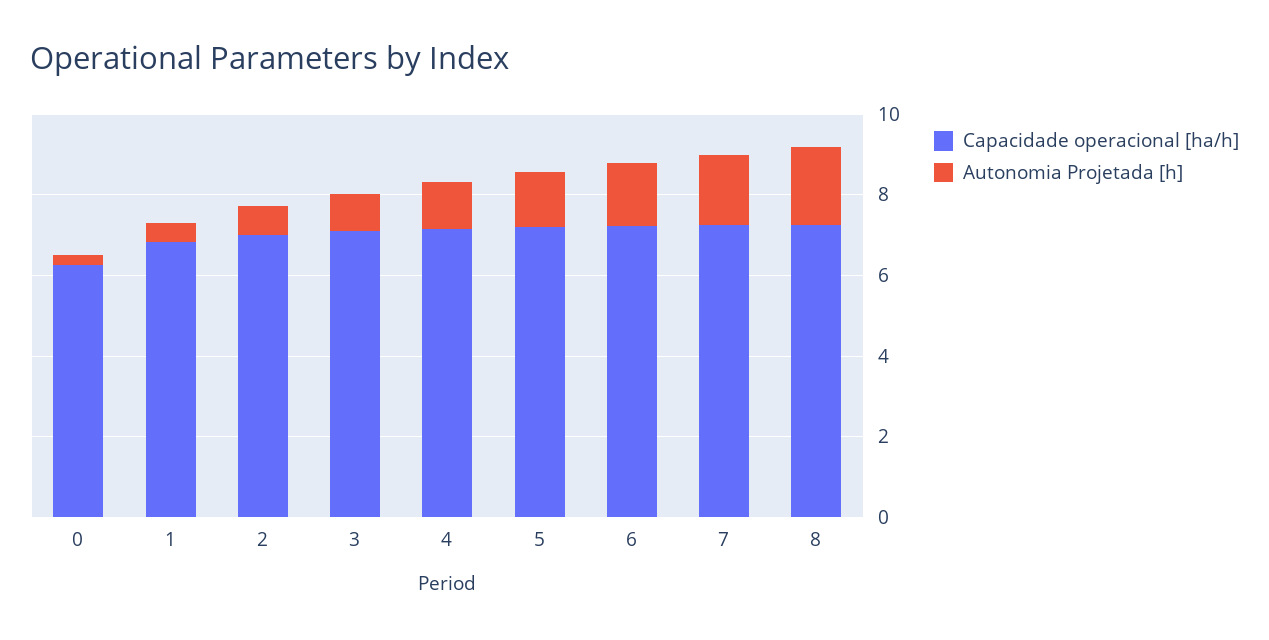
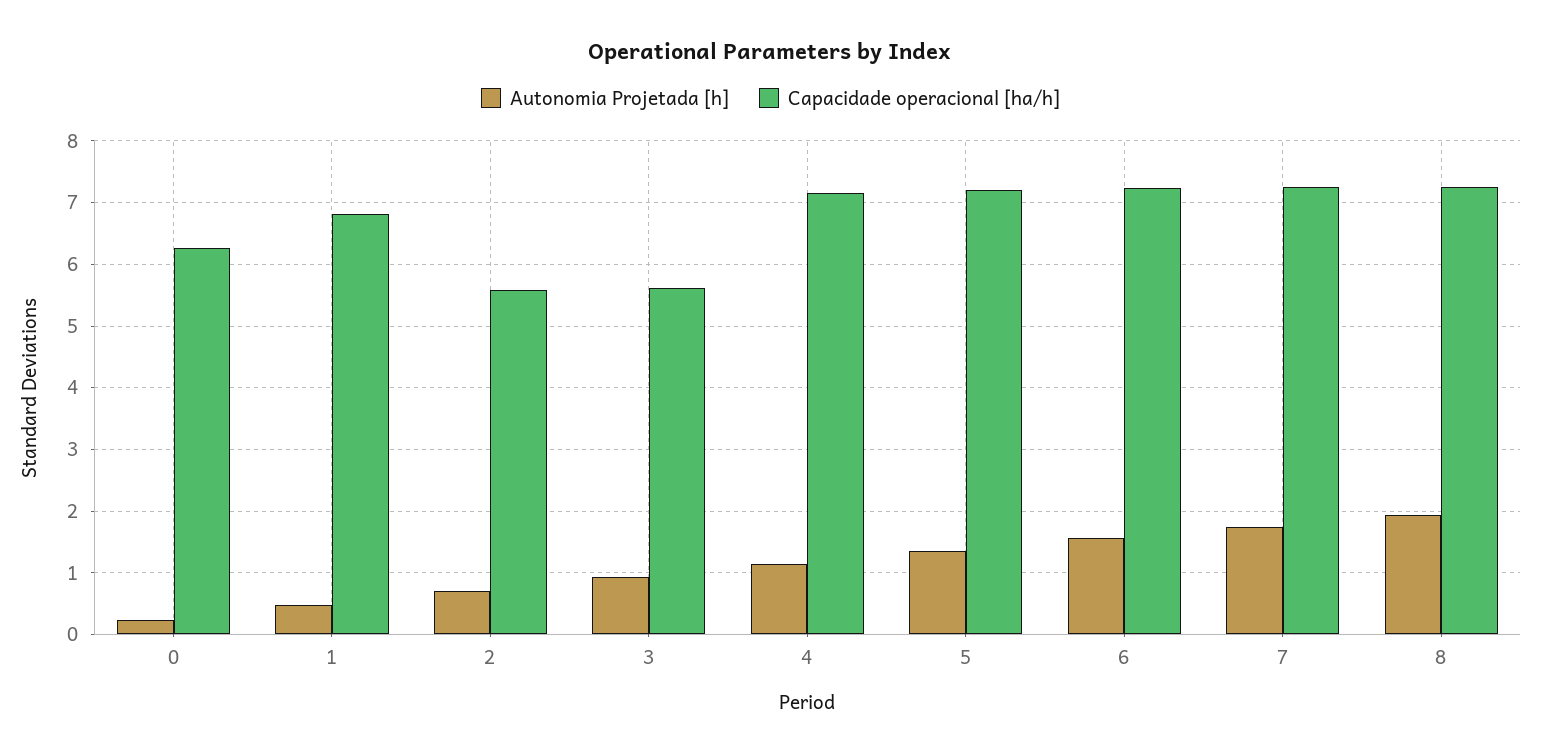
  {
    "Capacidade operacional [ha/h]": {
      "0": 6.3,
      "1": 6.8,
-     "2": 7,
+     "2": 5.6,
-     "3": 7,
+     "3": 5.6,
      "4": 7.2,
      "5": 7.2,
      "6": 7.2,
      "7": 7.2,
      "8": 7.2
    },
    "Autonomia Projetada [h]": {
      "0": 0.2,
      "1": 0.5,
      "2": 0.7,
      "3": 0.9,
      "4": 1.2,
      "5": 1.4,
      "6": 1.6,
      "7": 1.8,
      "8": 1.9
    }
  }

